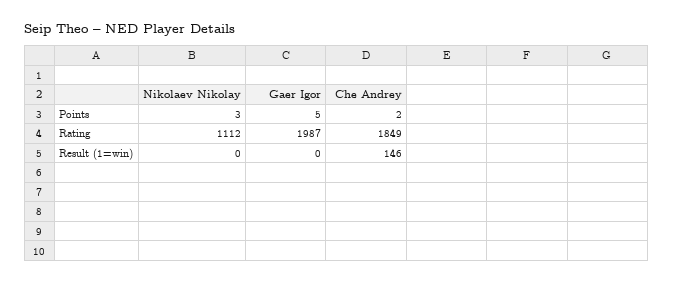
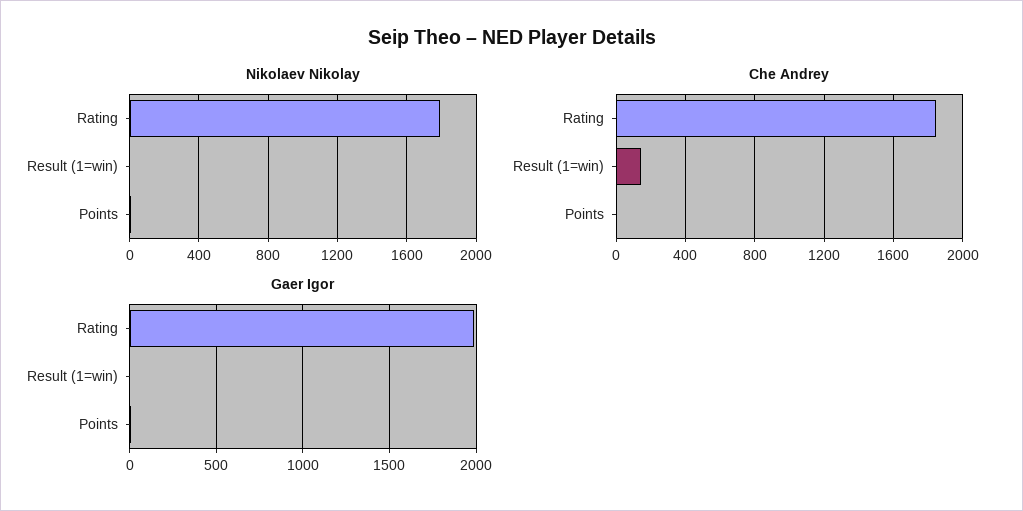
  {
    "Nikolaev Nikolay": {
      "Points": 3,
-     "Rating": 1112,
+     "Rating": 1800,
      "Result (1=win)": 0
    },
    "Gaer Igor": {
      "Points": 5,
      "Rating": 1987,
      "Result (1=win)": 0
    },
    "Che Andrey": {
      "Points": 2,
      "Rating": 1849,
      "Result (1=win)": 146
    }
  }

